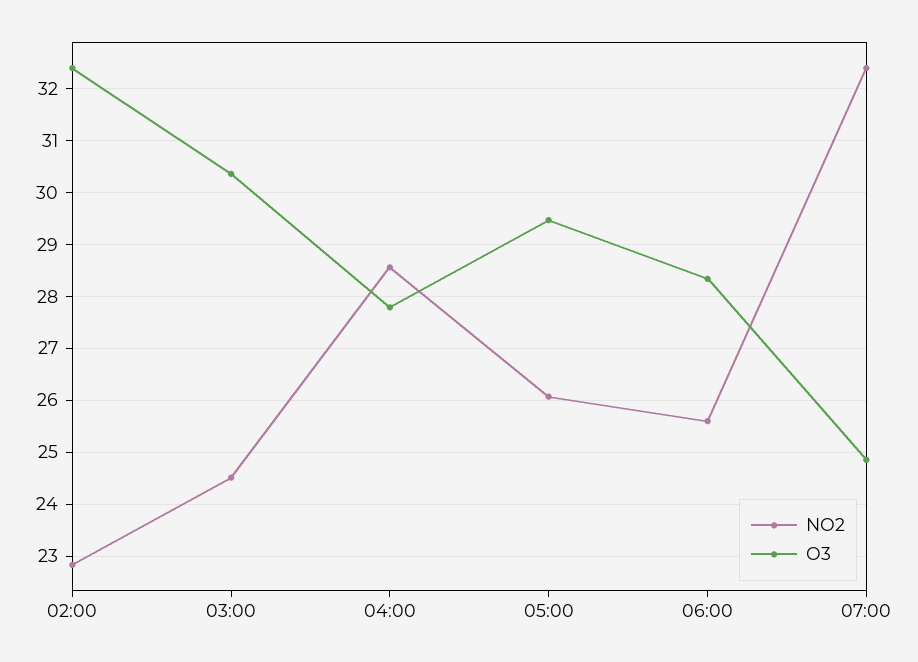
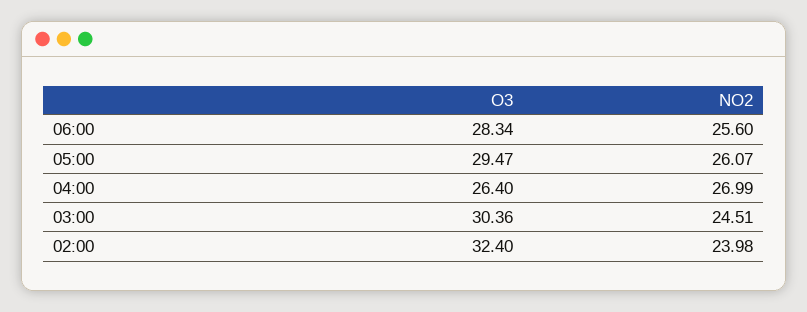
  {
    "NO2": {
-     "02:00": 22.8,
+     "02:00": 23.98,
      "03:00": 24.51,
-     "04:00": 28.6,
+     "04:00": 26.99,
      "05:00": 26.07,
-     "06:00": 25.6,
+     "06:00": 25.6
-     "07:00": 32.4
    },
    "O3": {
      "02:00": 32.4,
      "03:00": 30.36,
-     "04:00": 27.8,
+     "04:00": 26.4,
      "05:00": 29.47,
-     "06:00": 28.34,
+     "06:00": 28.34
-     "07:00": 24.8
    }
  }

